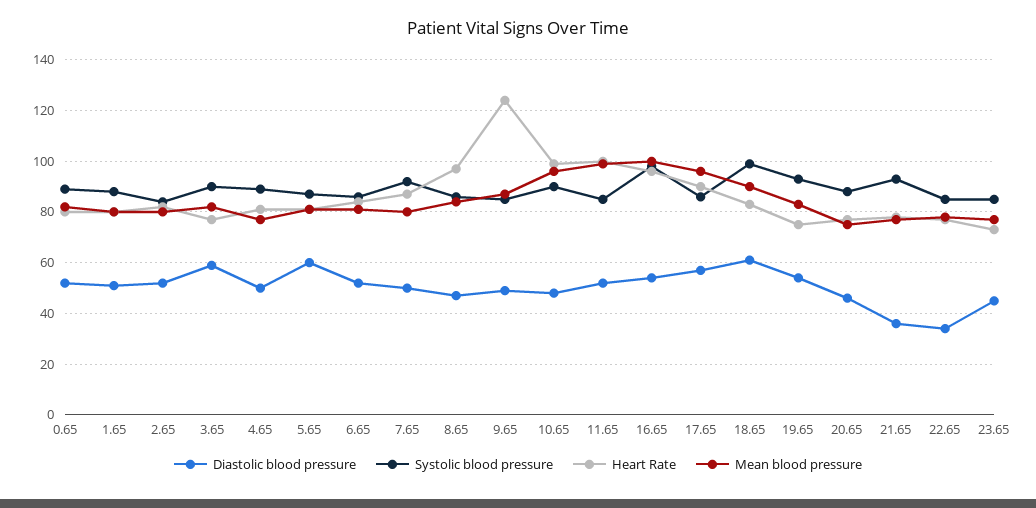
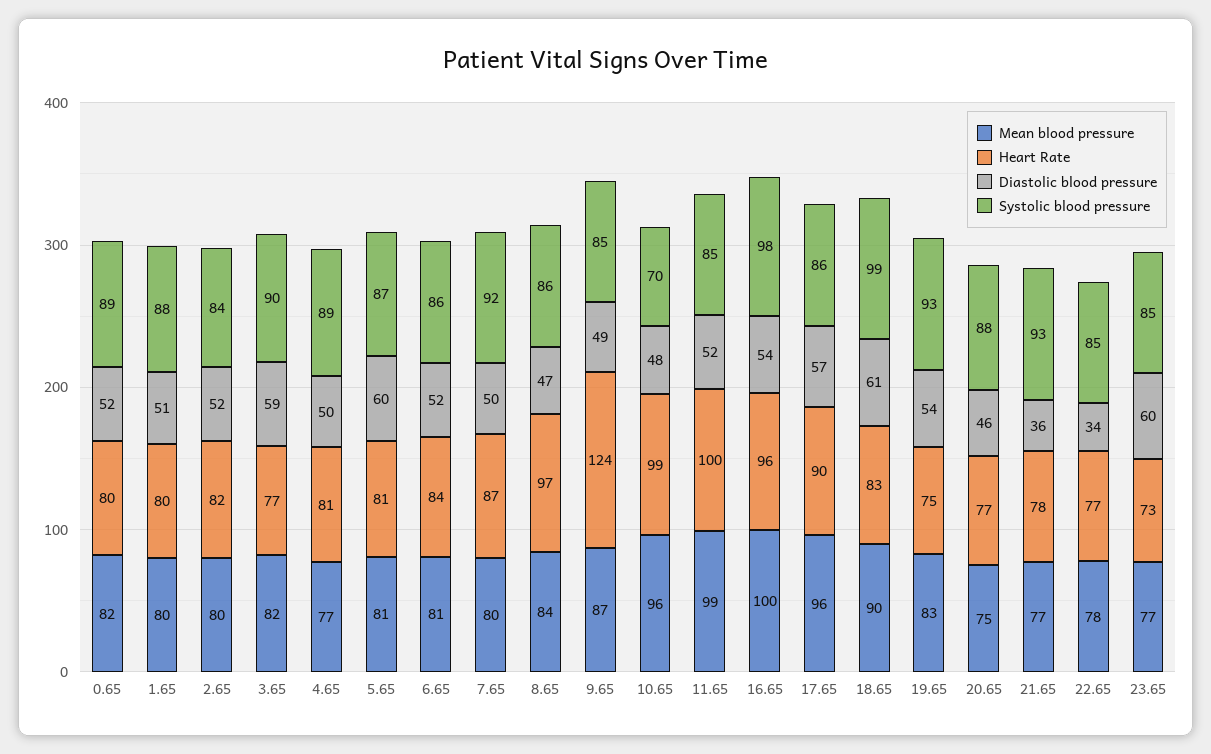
  {
    "Diastolic blood pressure": {
      "0.65": 52,
      "1.65": 51,
      "2.65": 52,
      "3.65": 59,
      "4.65": 50,
      "5.65": 60,
      "6.65": 52,
      "7.65": 50,
      "8.65": 47,
      "9.65": 49,
      "10.65": 48,
      "11.65": 52,
      "16.65": 54,
      "17.65": 57,
      "18.65": 61,
      "19.65": 54,
      "20.65": 46,
      "21.65": 36,
      "22.65": 34,
-     "23.65": 45
+     "23.65": 60
    },
    "Systolic blood pressure": {
      "0.65": 89,
      "1.65": 88,
      "2.65": 84,
      "3.65": 90,
      "4.65": 89,
      "5.65": 87,
      "6.65": 86,
      "7.65": 92,
      "8.65": 86,
      "9.65": 85,
-     "10.65": 90,
+     "10.65": 70,
      "11.65": 85,
      "16.65": 98,
      "17.65": 86,
      "18.65": 99,
      "19.65": 93,
      "20.65": 88,
      "21.65": 93,
      "22.65": 85,
      "23.65": 85
    },
    "Heart Rate": {
      "0.65": 80,
      "1.65": 80,
      "2.65": 82,
      "3.65": 77,
      "4.65": 81,
      "5.65": 81,
      "6.65": 84,
      "7.65": 87,
      "8.65": 97,
      "9.65": 124,
      "10.65": 99,
      "11.65": 100,
      "16.65": 96,
      "17.65": 90,
      "18.65": 83,
      "19.65": 75,
      "20.65": 77,
      "21.65": 78,
      "22.65": 77,
      "23.65": 73
    },
    "Mean blood pressure": {
      "0.65": 82,
      "1.65": 80,
      "2.65": 80,
      "3.65": 82,
      "4.65": 77,
      "5.65": 81,
      "6.65": 81,
      "7.65": 80,
      "8.65": 84,
      "9.65": 87,
      "10.65": 96,
      "11.65": 99,
      "16.65": 100,
      "17.65": 96,
      "18.65": 90,
      "19.65": 83,
      "20.65": 75,
      "21.65": 77,
      "22.65": 78,
      "23.65": 77
    }
  }

